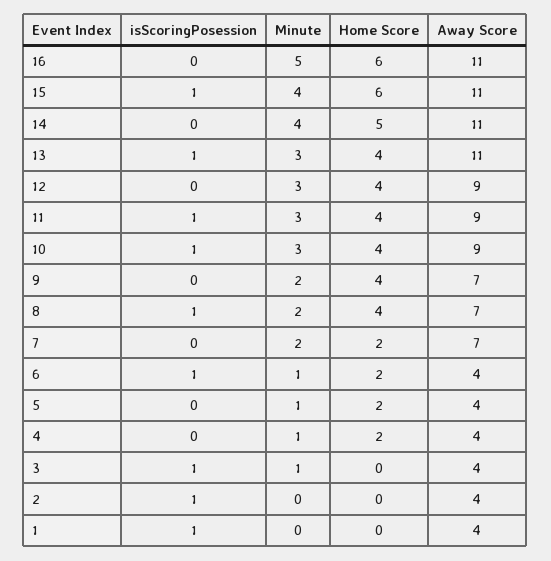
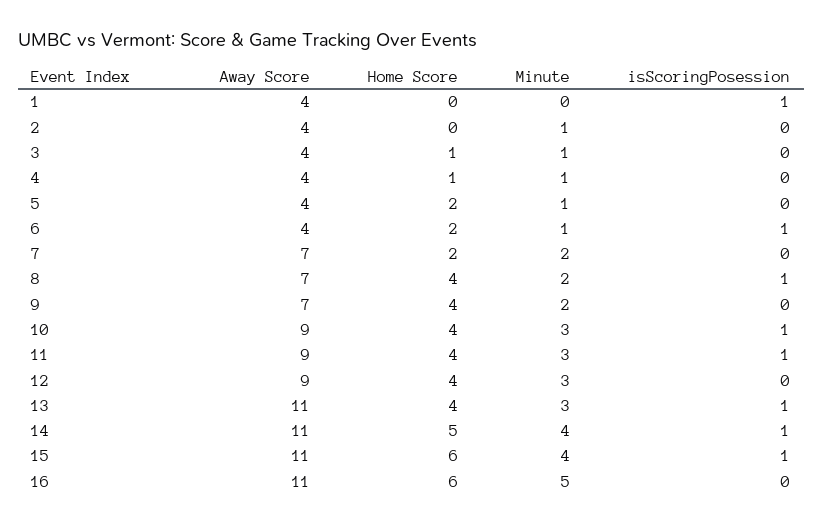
  {
    "isScoringPosession": {
      "16": 0,
      "15": 1,
-     "14": 0,
+     "14": 1,
      "13": 1,
      "12": 0,
      "11": 1,
      "10": 1,
      "9": 0,
      "8": 1,
      "7": 0,
      "6": 1,
      "5": 0,
      "4": 0,
-     "3": 1,
+     "3": 0,
-     "2": 1,
+     "2": 0,
      "1": 1
    },
    "Minute": {
      "16": 5,
      "15": 4,
      "14": 4,
      "13": 3,
      "12": 3,
      "11": 3,
      "10": 3,
      "9": 2,
      "8": 2,
      "7": 2,
      "6": 1,
      "5": 1,
      "4": 1,
      "3": 1,
-     "2": 0,
+     "2": 1,
      "1": 0
    },
    "Home Score": {
      "16": 6,
      "15": 6,
      "14": 5,
      "13": 4,
      "12": 4,
      "11": 4,
      "10": 4,
      "9": 4,
      "8": 4,
      "7": 2,
      "6": 2,
      "5": 2,
-     "4": 2,
+     "4": 1,
-     "3": 0,
+     "3": 1,
      "2": 0,
      "1": 0
    },
    "Away Score": {
      "16": 11,
      "15": 11,
      "14": 11,
      "13": 11,
      "12": 9,
      "11": 9,
      "10": 9,
      "9": 7,
      "8": 7,
      "7": 7,
      "6": 4,
      "5": 4,
      "4": 4,
      "3": 4,
      "2": 4,
      "1": 4
    }
  }

